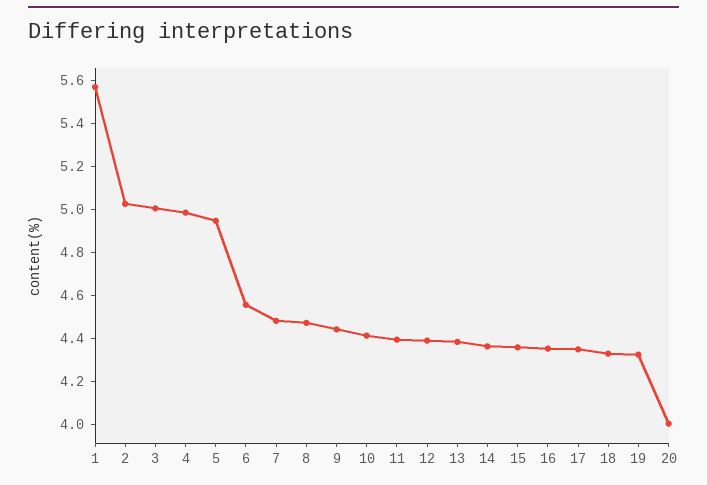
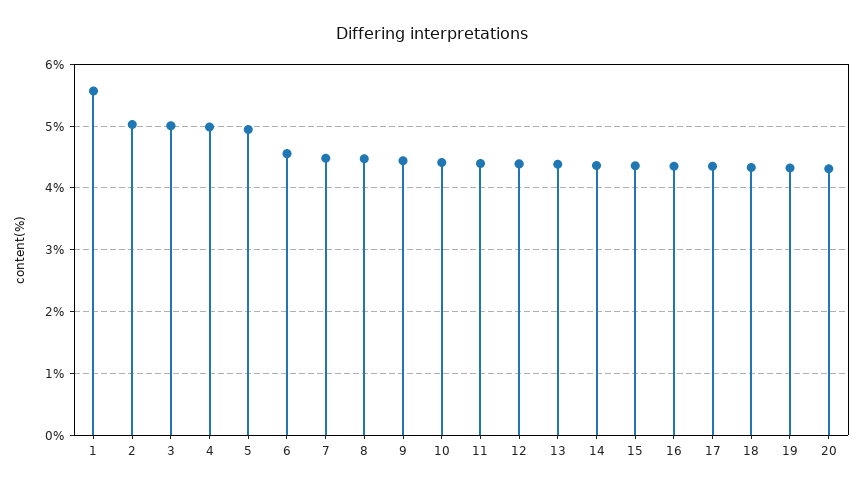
  {
    "1": 5.55,
    "2": 5.05,
    "3": 5,
    "4": 5,
    "5": 4.95,
    "6": 4.55,
    "7": 4.5,
    "8": 4.45,
    "9": 4.45,
    "10": 4.4,
    "11": 4.4,
    "12": 4.4,
    "13": 4.4,
    "14": 4.35,
    "15": 4.35,
    "16": 4.35,
    "17": 4.35,
    "18": 4.35,
    "19": 4.35,
-   "20": 4
+   "20": 4.3
  }

